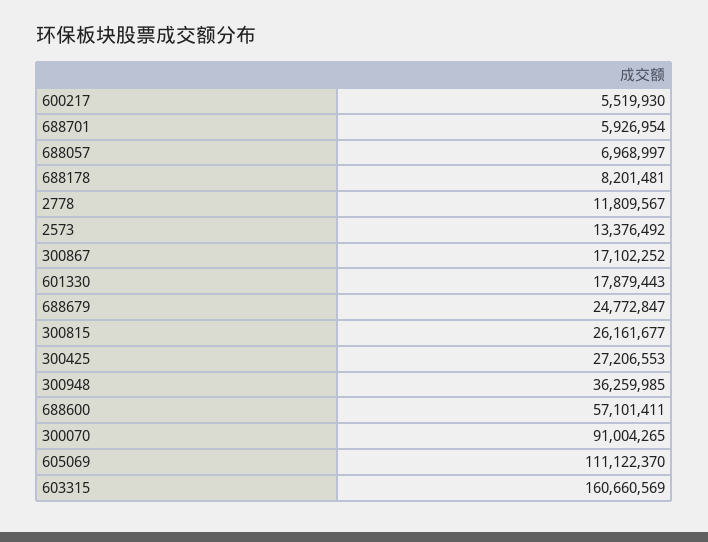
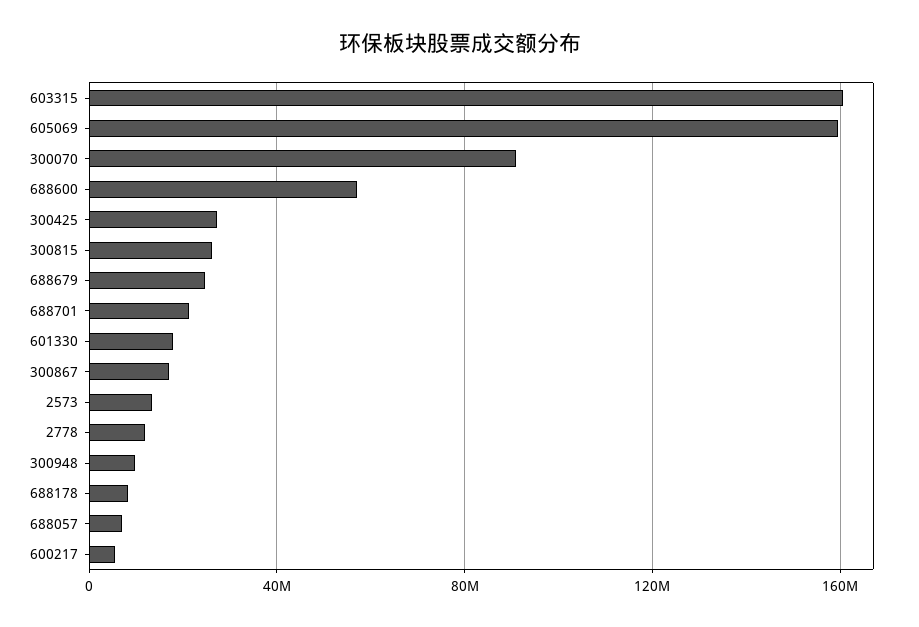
  {
    "600217": 5519930,
-   "688701": 5926954,
+   "688701": 20000000,
    "688057": 6968997,
    "688178": 8201481,
    "2778": 11809567,
    "2573": 13376492,
    "300867": 17102252,
    "601330": 17879443,
    "688679": 24772847,
    "300815": 26161677,
    "300425": 27206553,
-   "300948": 36259985,
+   "300948": 10000000,
    "688600": 57101411,
    "300070": 91004265,
-   "605069": 111122370,
+   "605069": 160000000,
    "603315": 160660569
  }

